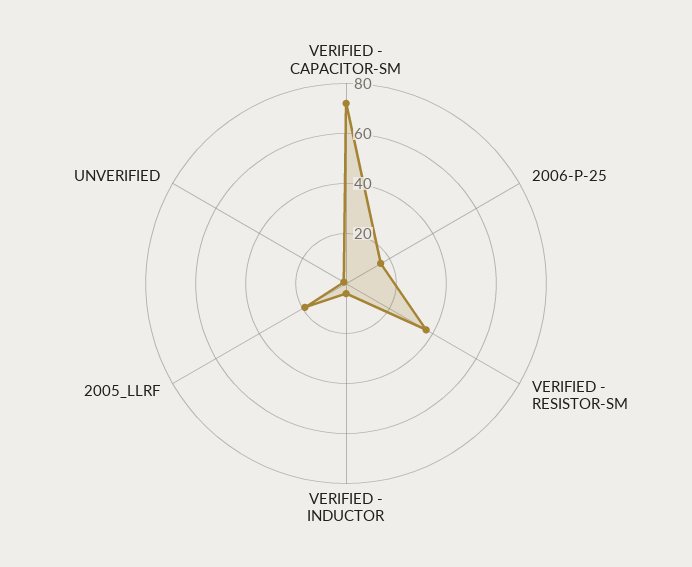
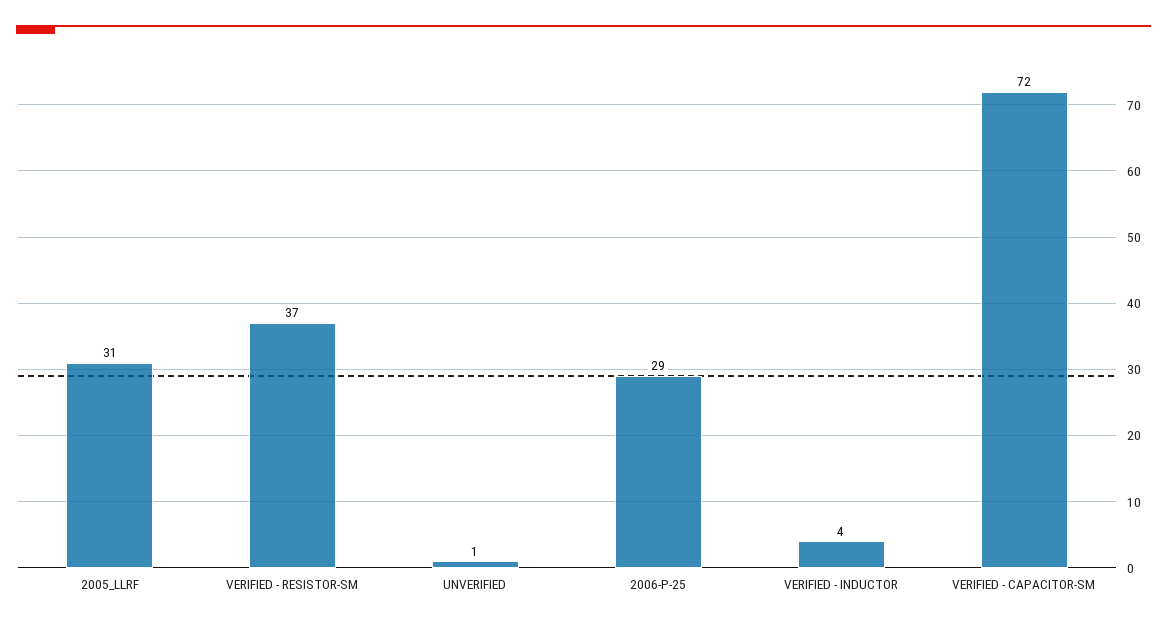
  {
    "VERIFIED - CAPACITOR-SM": 72,
-   "2006-P-25": 15,
+   "2006-P-25": 29,
    "VERIFIED - RESISTOR-SM": 37,
    "VERIFIED - INDUCTOR": 4,
-   "2005_LLRF": 20,
+   "2005_LLRF": 31,
    "UNVERIFIED": 1
  }

